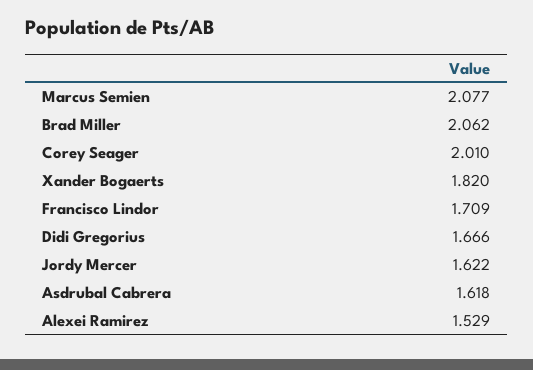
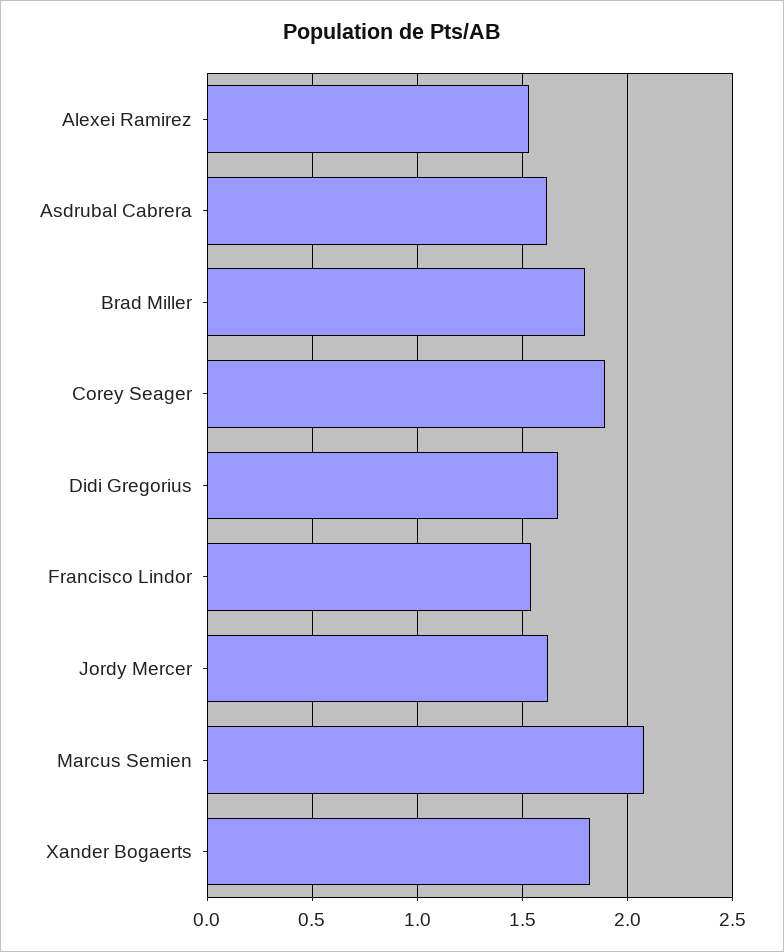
  {
    "Marcus Semien": 2.077,
-   "Brad Miller": 2.062,
+   "Brad Miller": 1.8,
-   "Corey Seager": 2.01,
+   "Corey Seager": 1.9,
    "Xander Bogaerts": 1.82,
-   "Francisco Lindor": 1.709,
+   "Francisco Lindor": 1.55,
    "Didi Gregorius": 1.666,
    "Jordy Mercer": 1.622,
    "Asdrubal Cabrera": 1.618,
    "Alexei Ramirez": 1.529
  }

